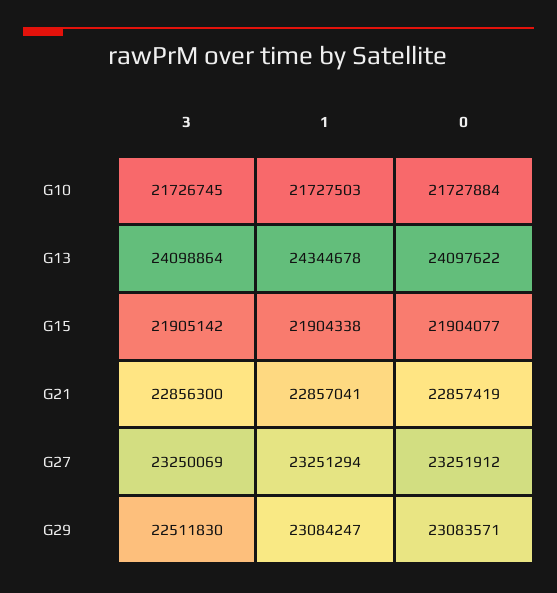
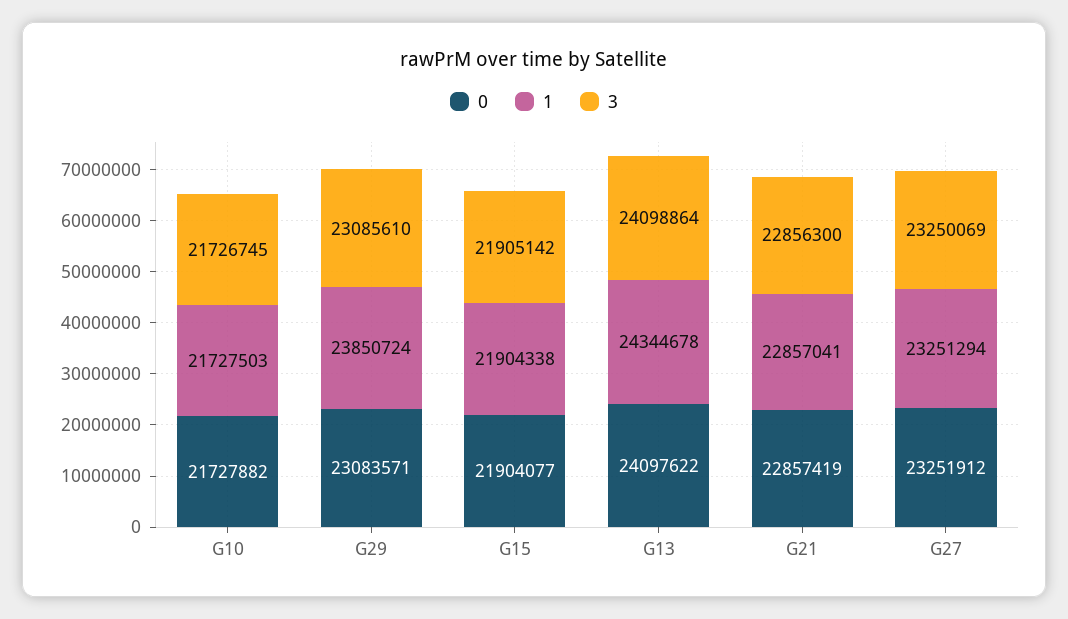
  {
    "3": {
      "G10": 21726745,
      "G13": 24098864,
      "G15": 21905142,
      "G21": 22856300,
      "G27": 23250069,
-     "G29": 22511830
+     "G29": 23085610
    },
    "1": {
      "G10": 21727503,
      "G13": 24344678,
      "G15": 21904338,
      "G21": 22857041,
      "G27": 23251294,
-     "G29": 23084247
+     "G29": 23850724
    },
    "0": {
-     "G10": 21727884,
+     "G10": 21727882,
      "G13": 24097622,
      "G15": 21904077,
      "G21": 22857419,
      "G27": 23251912,
      "G29": 23083571
    }
  }

